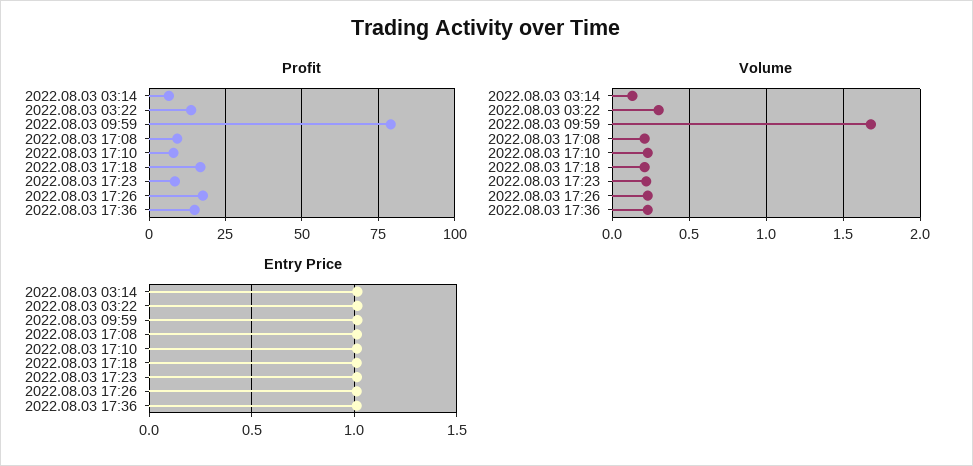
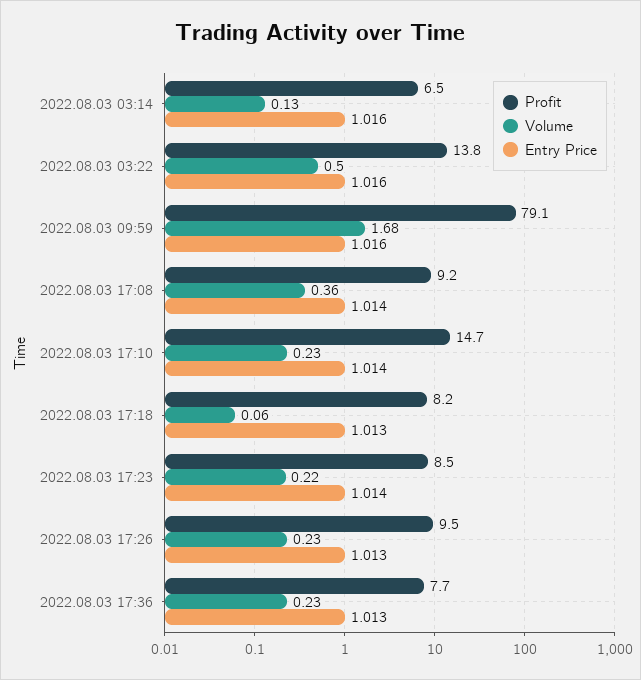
  {
    "Profit": {
      "2022.08.03 03:14": 6.5,
      "2022.08.03 03:22": 13.8,
      "2022.08.03 09:59": 79.1,
      "2022.08.03 17:08": 9.2,
-     "2022.08.03 17:10": 7.5,
+     "2022.08.03 17:10": 14.7,
-     "2022.08.03 17:18": 17.5,
+     "2022.08.03 17:18": 8.2,
      "2022.08.03 17:23": 8.5,
-     "2022.08.03 17:26": 17.5,
+     "2022.08.03 17:26": 9.5,
-     "2022.08.03 17:36": 15
+     "2022.08.03 17:36": 7.7
    },
    "Volume": {
      "2022.08.03 03:14": 0.13,
-     "2022.08.03 03:22": 0.3,
+     "2022.08.03 03:22": 0.5,
      "2022.08.03 09:59": 1.68,
-     "2022.08.03 17:08": 0.2,
+     "2022.08.03 17:08": 0.36,
      "2022.08.03 17:10": 0.23,
-     "2022.08.03 17:18": 0.2,
+     "2022.08.03 17:18": 0.06,
      "2022.08.03 17:23": 0.22,
      "2022.08.03 17:26": 0.23,
      "2022.08.03 17:36": 0.23
    },
    "Entry Price": {
      "2022.08.03 03:14": 1.016,
      "2022.08.03 03:22": 1.016,
      "2022.08.03 09:59": 1.016,
      "2022.08.03 17:08": 1.014,
      "2022.08.03 17:10": 1.014,
      "2022.08.03 17:18": 1.013,
      "2022.08.03 17:23": 1.014,
      "2022.08.03 17:26": 1.013,
      "2022.08.03 17:36": 1.013
    }
  }

